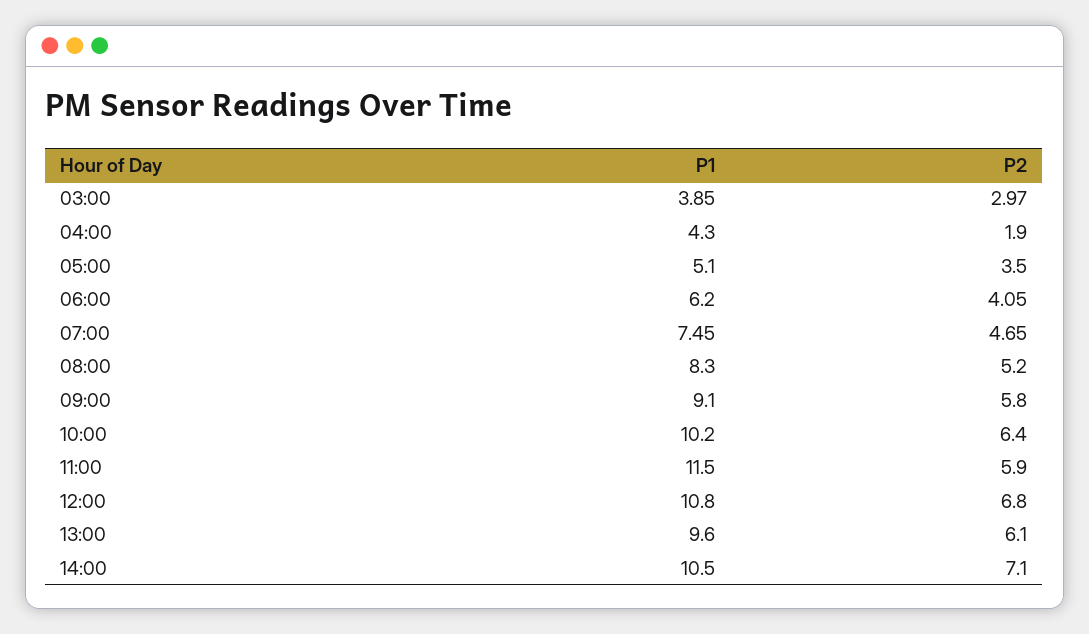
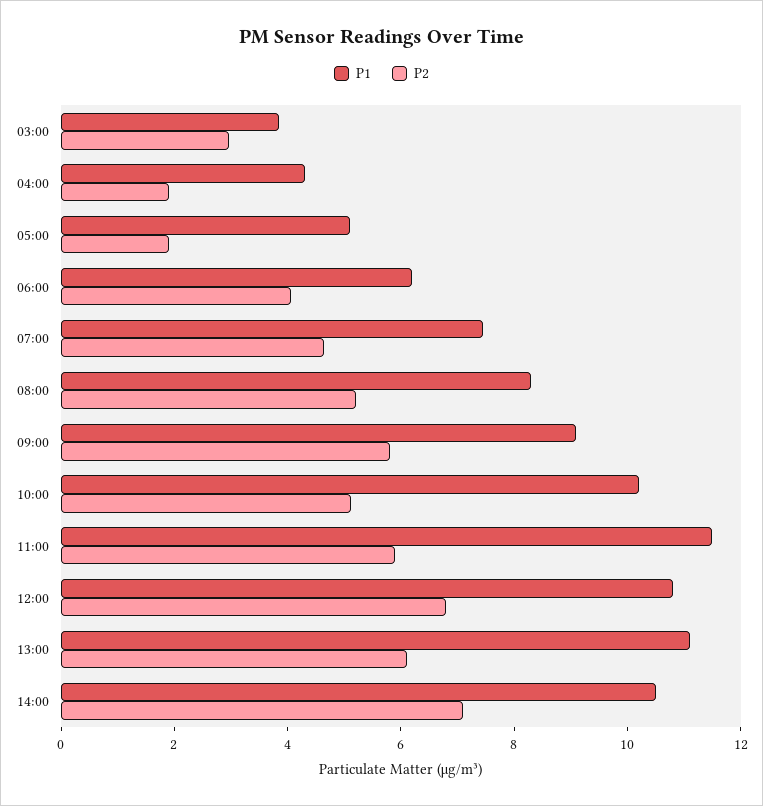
  {
    "P1": {
      "03:00": 3.85,
      "04:00": 4.3,
      "05:00": 5.1,
      "06:00": 6.2,
      "07:00": 7.45,
      "08:00": 8.3,
      "09:00": 9.1,
      "10:00": 10.2,
      "11:00": 11.5,
      "12:00": 10.8,
-     "13:00": 9.6,
+     "13:00": 11,
      "14:00": 10.5
    },
    "P2": {
      "03:00": 2.97,
      "04:00": 1.9,
-     "05:00": 3.5,
+     "05:00": 2,
      "06:00": 4.05,
      "07:00": 4.65,
      "08:00": 5.2,
      "09:00": 5.8,
-     "10:00": 6.4,
+     "10:00": 5,
      "11:00": 5.9,
      "12:00": 6.8,
      "13:00": 6.1,
      "14:00": 7.1
    }
  }

